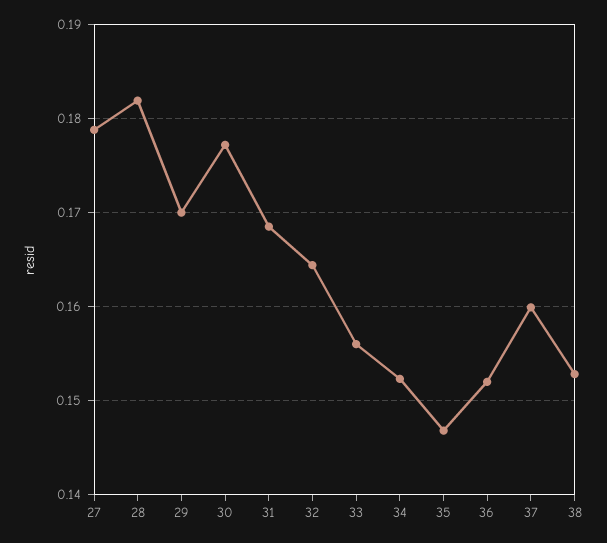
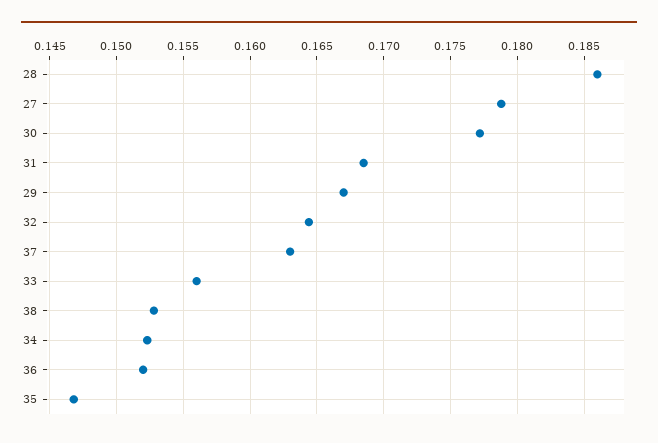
  {
    "27": 0.179,
-   "28": 0.182,
+   "28": 0.186,
-   "29": 0.17,
+   "29": 0.167,
    "30": 0.177,
    "31": 0.1685,
    "32": 0.1645,
    "33": 0.156,
    "34": 0.1525,
    "35": 0.147,
    "36": 0.152,
-   "37": 0.16,
+   "37": 0.163,
    "38": 0.153
  }

